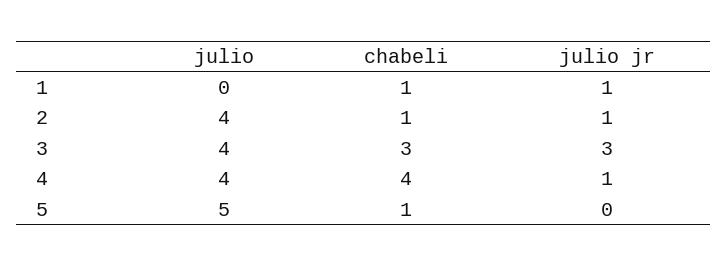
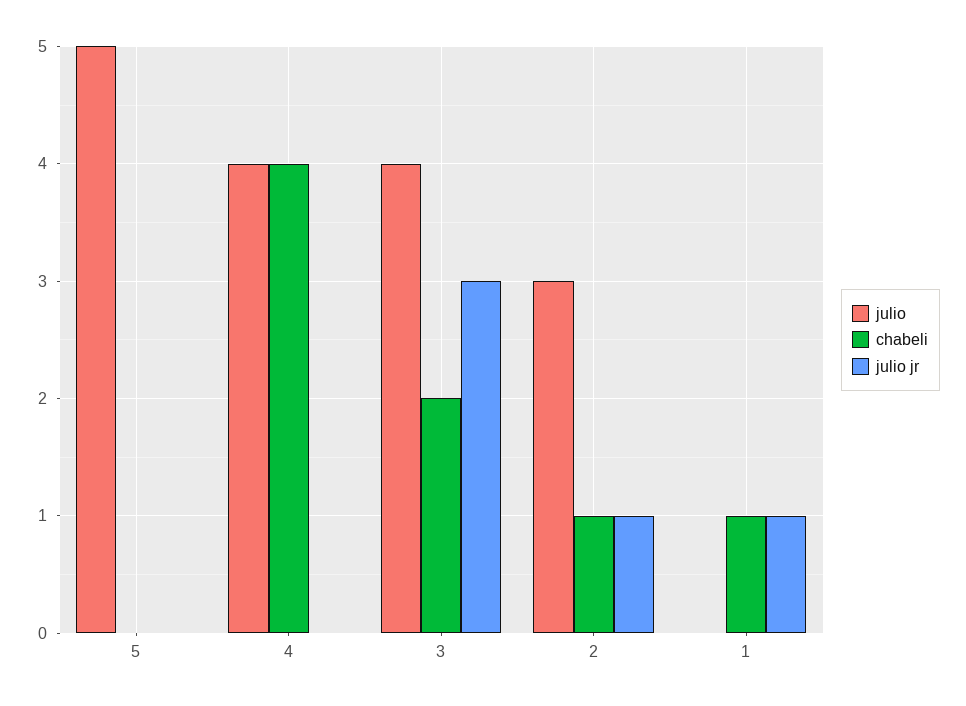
  {
    "julio": {
      "1": 0,
-     "2": 4,
+     "2": 3,
      "3": 4,
      "4": 4,
      "5": 5
    },
    "chabeli": {
      "1": 1,
      "2": 1,
-     "3": 3,
+     "3": 2,
      "4": 4,
-     "5": 1
+     "5": 0
    },
    "julio jr": {
      "1": 1,
      "2": 1,
      "3": 3,
-     "4": 1,
+     "4": 0,
      "5": 0
    }
  }

